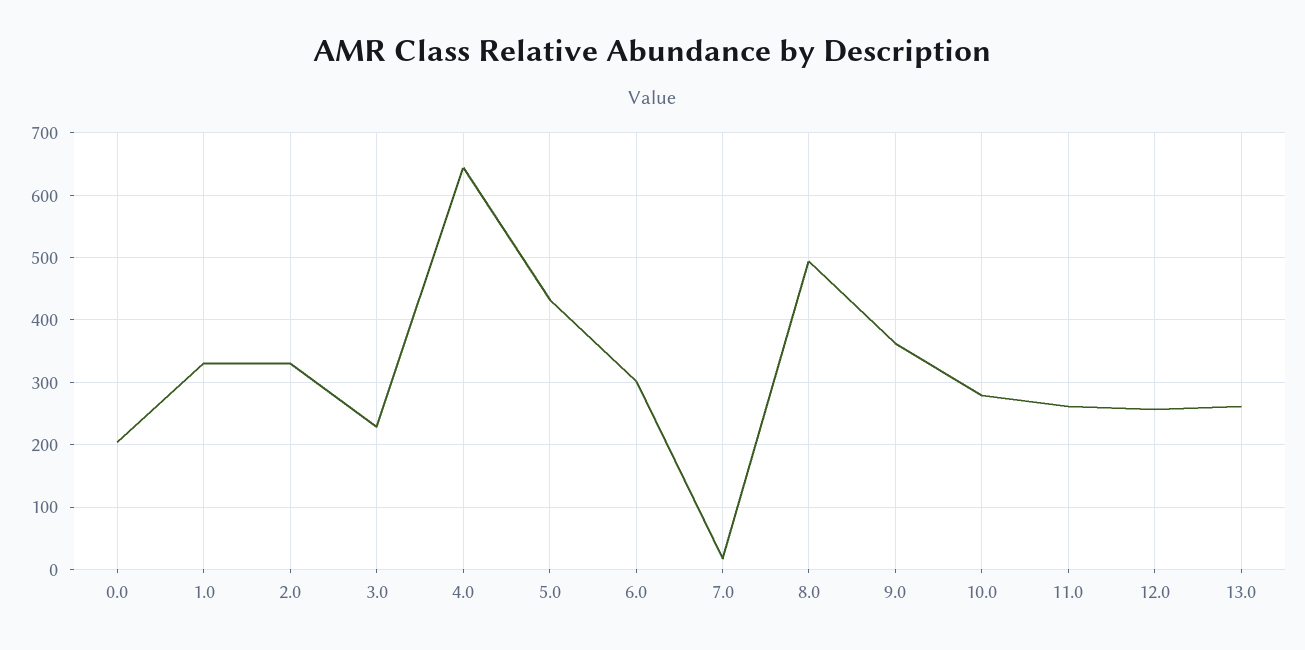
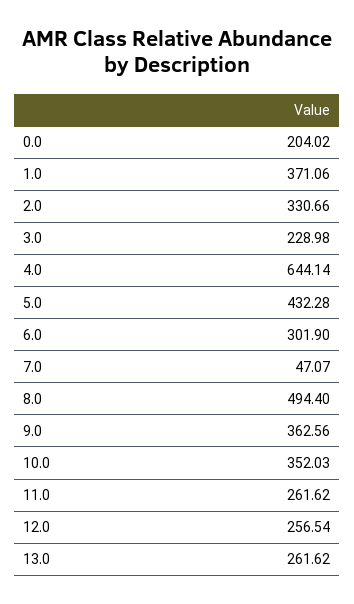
  {
    "0.0": 204.02,
-   "1.0": 330,
+   "1.0": 371.06,
    "2.0": 330.66,
    "3.0": 228.98,
    "4.0": 644.14,
    "5.0": 432.28,
    "6.0": 301.9,
-   "7.0": 20,
+   "7.0": 47.07,
    "8.0": 494.4,
    "9.0": 362.56,
-   "10.0": 280,
+   "10.0": 352.03,
    "11.0": 261.62,
    "12.0": 256.54,
    "13.0": 261.62
  }

